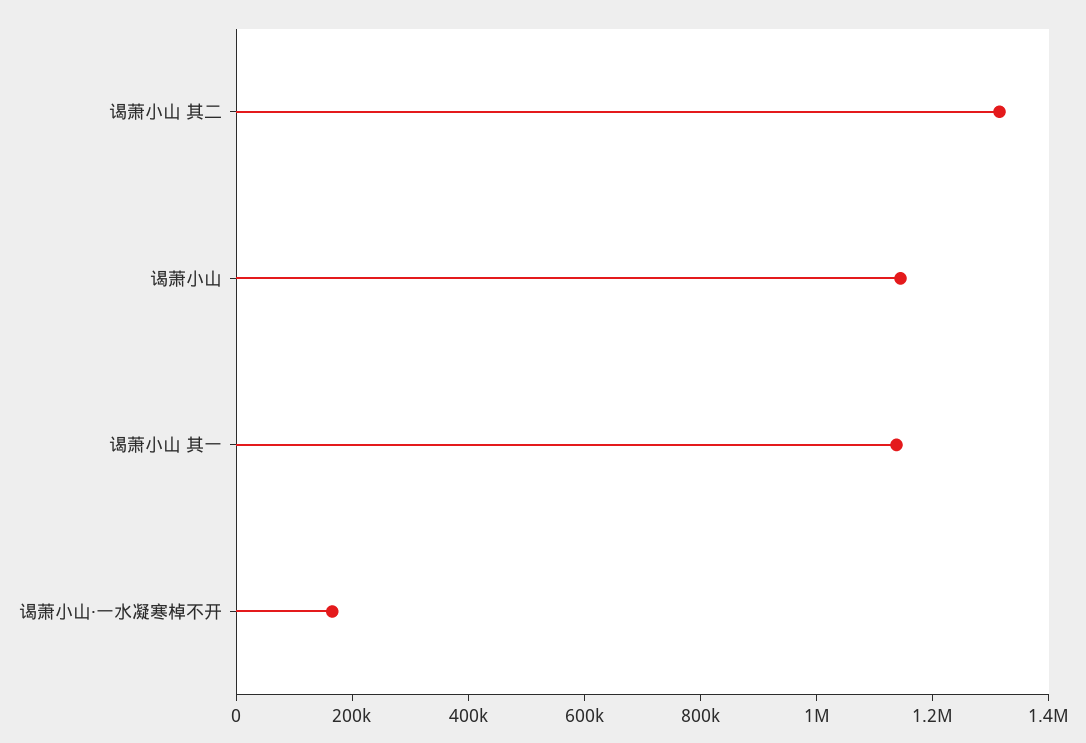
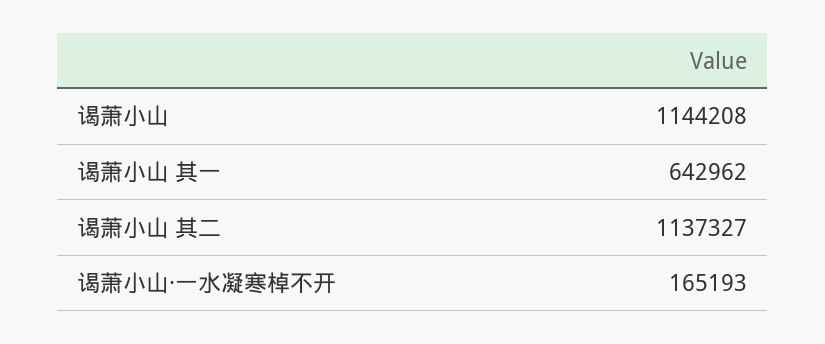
  {
-   "谒萧小山 其二": 1300000,
+   "谒萧小山 其二": 1137327,
    "谒萧小山": 1144208,
-   "谒萧小山 其一": 1150000,
+   "谒萧小山 其一": 642962,
    "谒萧小山·一水凝寒棹不开": 165193
  }

